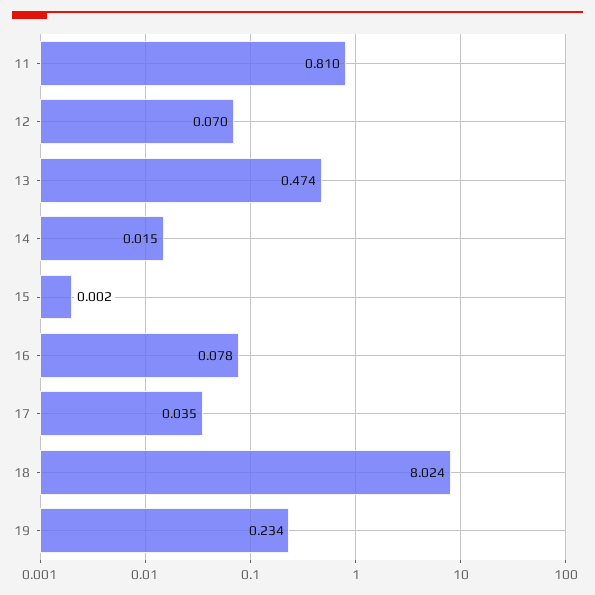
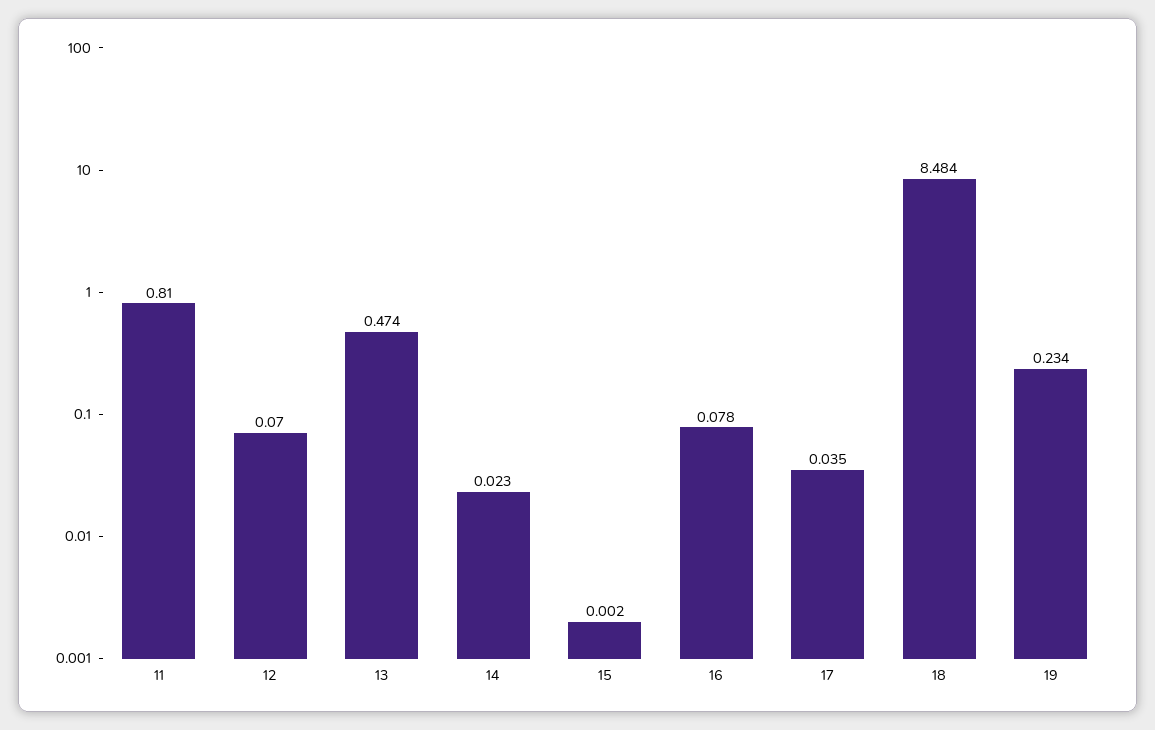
  {
    "11": 0.81,
    "12": 0.07,
    "13": 0.474,
-   "14": 0.015,
+   "14": 0.023,
    "15": 0.002,
    "16": 0.078,
    "17": 0.035,
-   "18": 8.024,
+   "18": 8.484,
    "19": 0.234
  }

